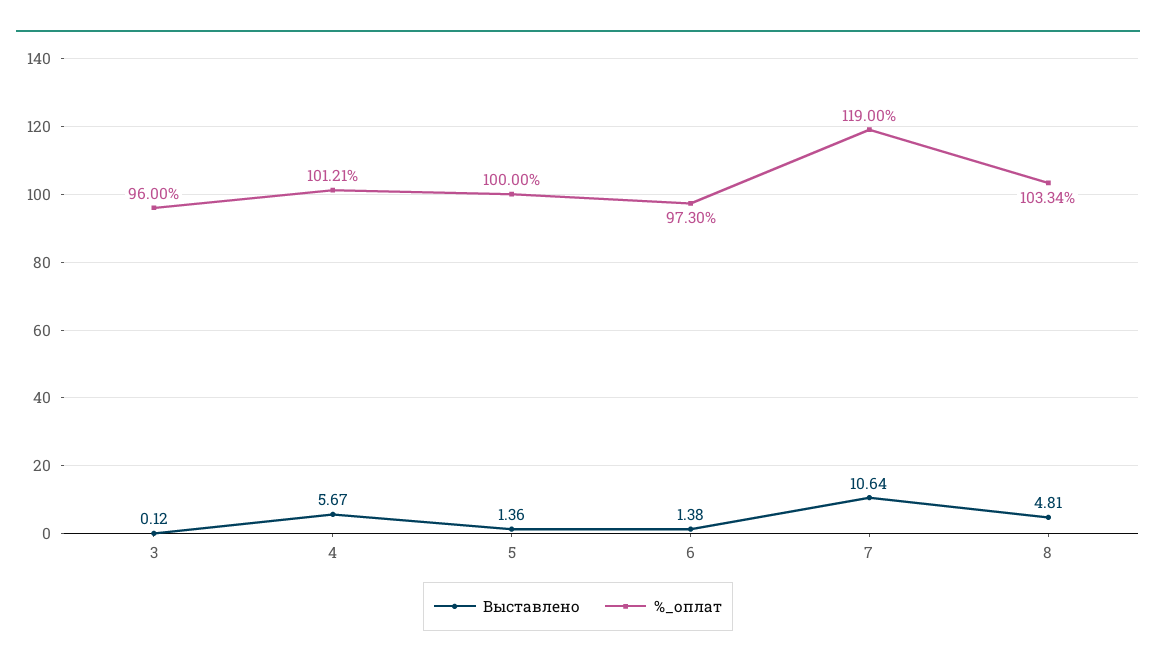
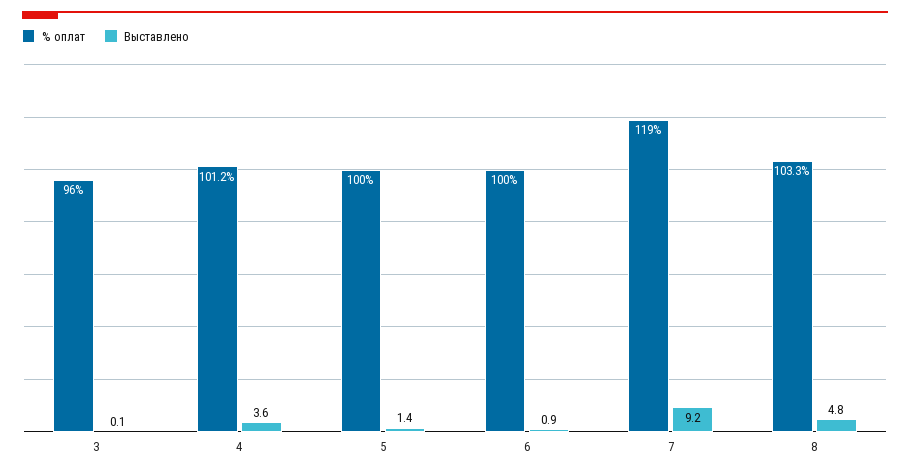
  {
    "Выставлено": {
      "3": 0.12,
-     "4": 5.67,
+     "4": 3.6,
      "5": 1.36,
-     "6": 1.38,
+     "6": 0.9,
-     "7": 10.64,
+     "7": 9.2,
      "8": 4.81
    },
    "%_оплат": {
      "3": 96,
      "4": 101.21,
      "5": 100,
-     "6": 97.3,
+     "6": 100,
      "7": 119,
      "8": 103.34
    }
  }

